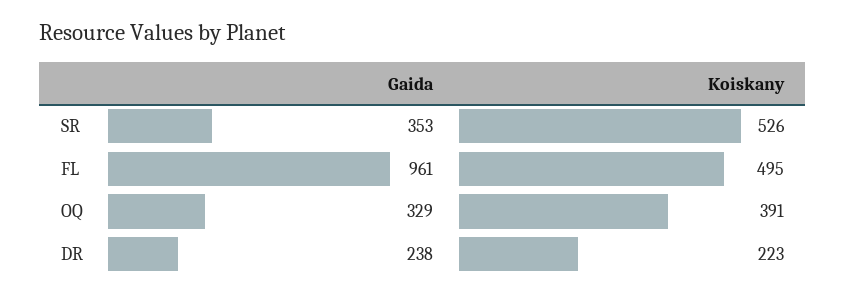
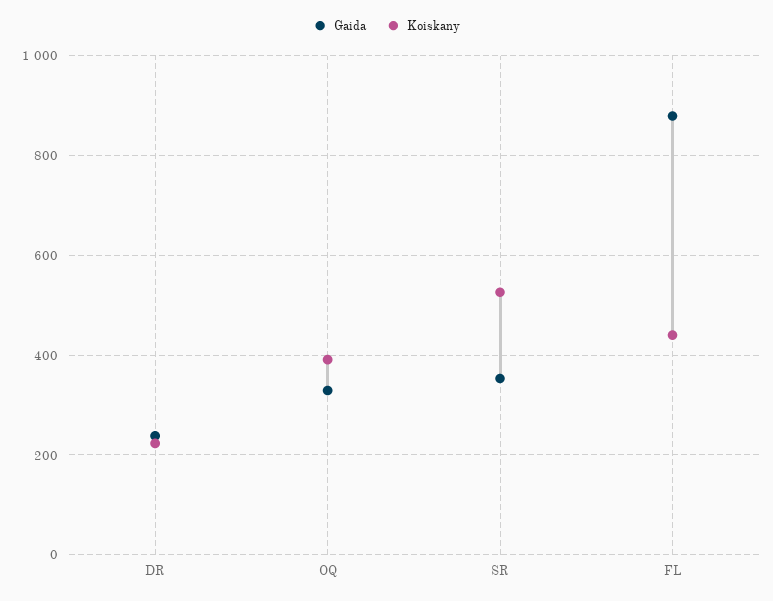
  {
    "Gaida": {
      "SR": 353,
-     "FL": 961,
+     "FL": 880,
      "OQ": 329,
      "DR": 238
    },
    "Koiskany": {
      "SR": 526,
-     "FL": 495,
+     "FL": 440,
      "OQ": 391,
      "DR": 223
    }
  }

